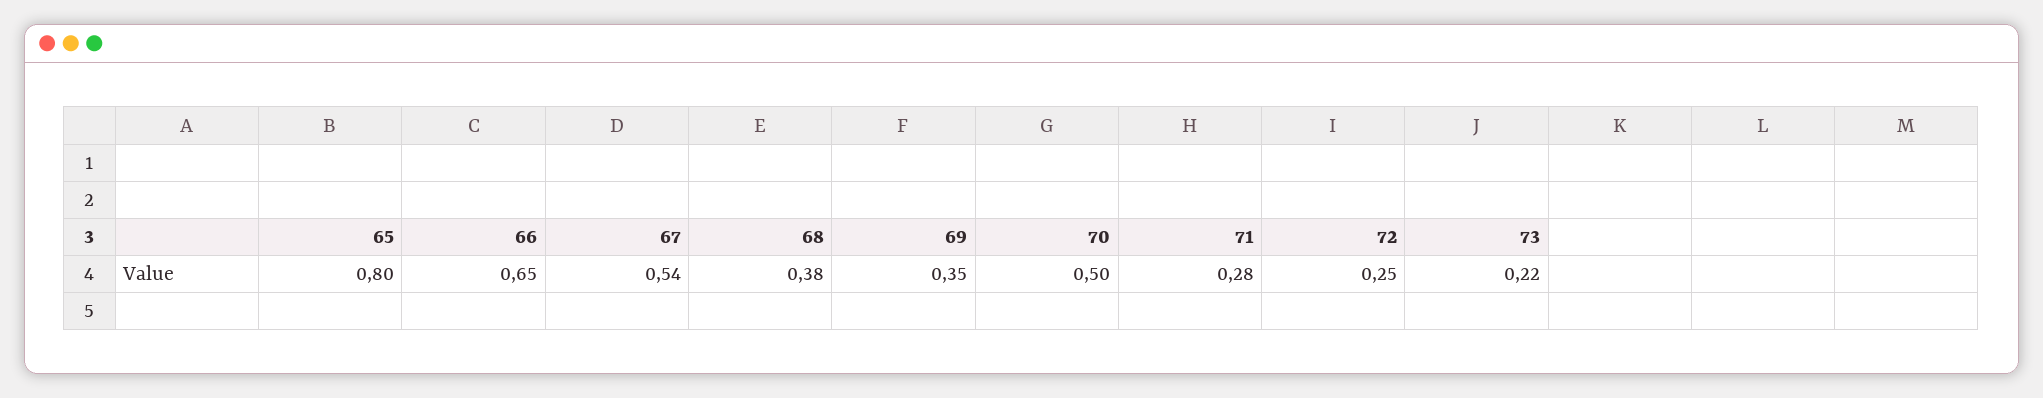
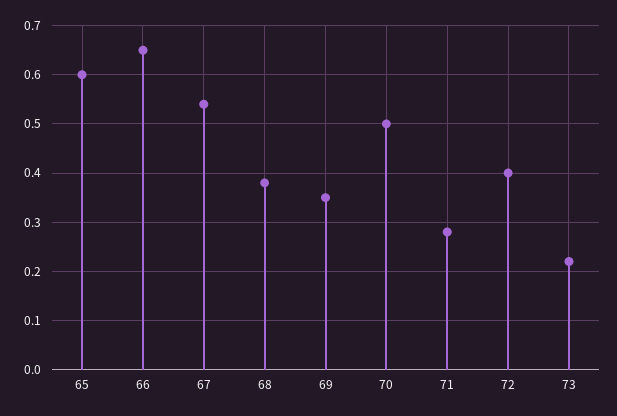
  {
-   "65": 0.8,
+   "65": 0.6,
    "66": 0.65,
    "67": 0.54,
    "68": 0.38,
    "69": 0.35,
    "70": 0.5,
    "71": 0.28,
-   "72": 0.25,
+   "72": 0.4,
    "73": 0.22
  }

